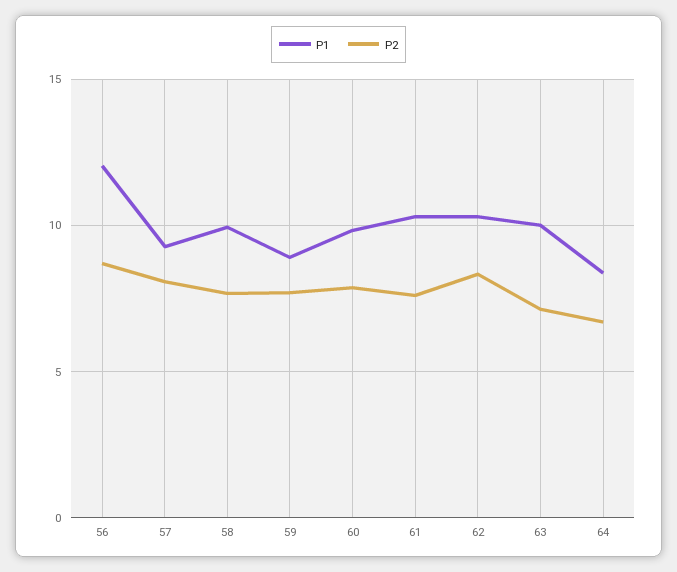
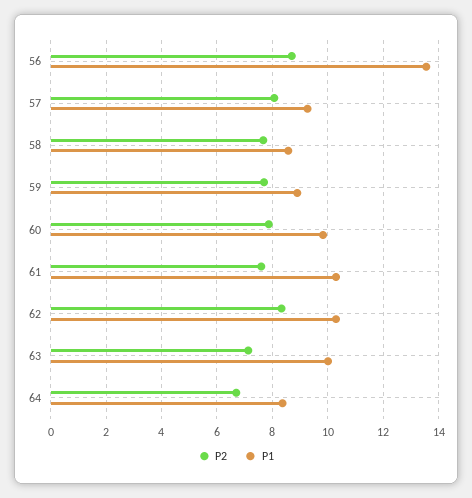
  {
    "P1": {
-     "56": 12,
+     "56": 13.5,
      "57": 9.25,
-     "58": 10,
+     "58": 8.5,
      "59": 9,
      "60": 9.75,
      "61": 10.25,
      "62": 10.25,
      "63": 10,
      "64": 8.25
    },
    "P2": {
      "56": 8.75,
      "57": 8,
      "58": 7.75,
      "59": 7.75,
      "60": 7.75,
      "61": 7.5,
      "62": 8.25,
      "63": 7.25,
      "64": 6.75
    }
  }

